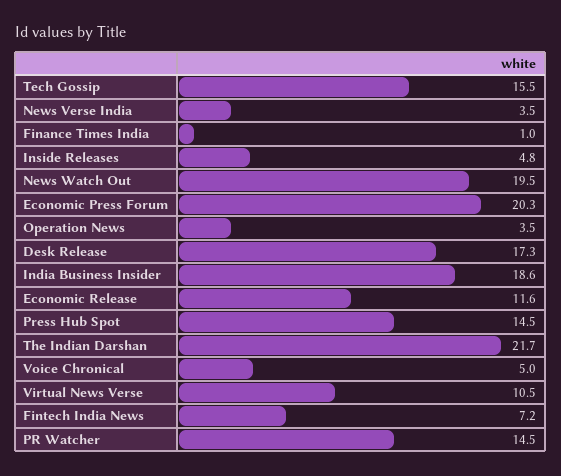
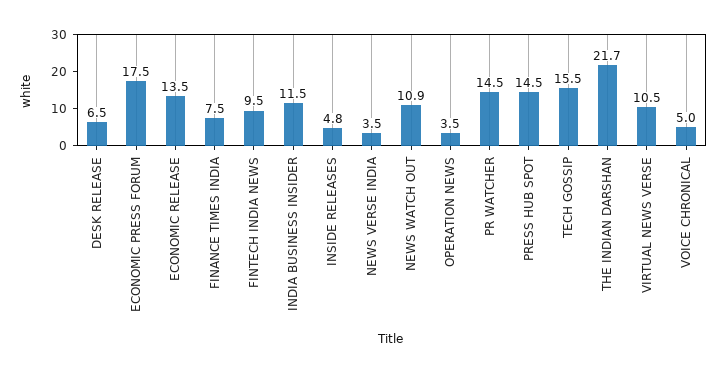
  {
    "Tech Gossip": 15.5,
    "News Verse India": 3.5,
-   "Finance Times India": 1,
+   "Finance Times India": 7.5,
    "Inside Releases": 4.8,
-   "News Watch Out": 19.5,
+   "News Watch Out": 10.9,
-   "Economic Press Forum": 20.3,
+   "Economic Press Forum": 17.5,
    "Operation News": 3.5,
-   "Desk Release": 17.3,
+   "Desk Release": 6.5,
-   "India Business Insider": 18.6,
+   "India Business Insider": 11.5,
-   "Economic Release": 11.6,
+   "Economic Release": 13.5,
    "Press Hub Spot": 14.5,
    "The Indian Darshan": 21.7,
    "Voice Chronical": 5,
    "Virtual News Verse": 10.5,
-   "Fintech India News": 7.2,
+   "Fintech India News": 9.5,
    "PR Watcher": 14.5
  }

